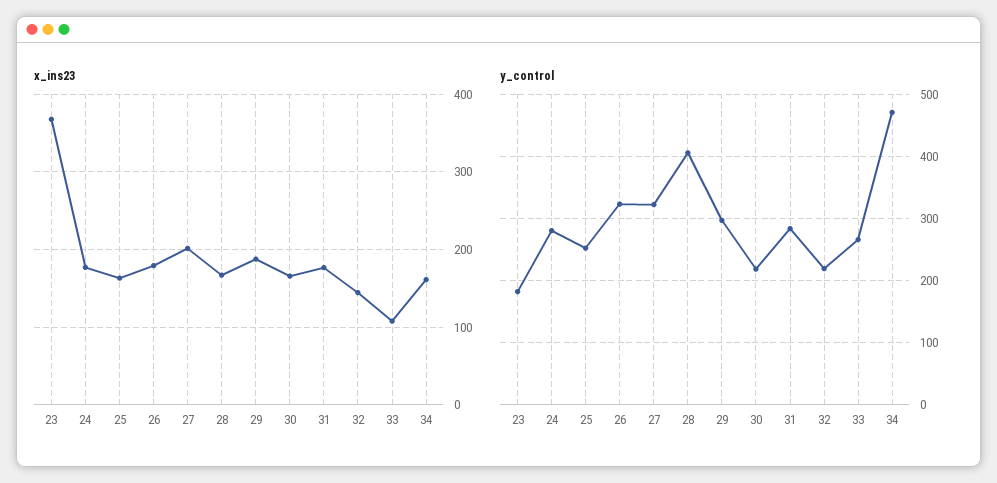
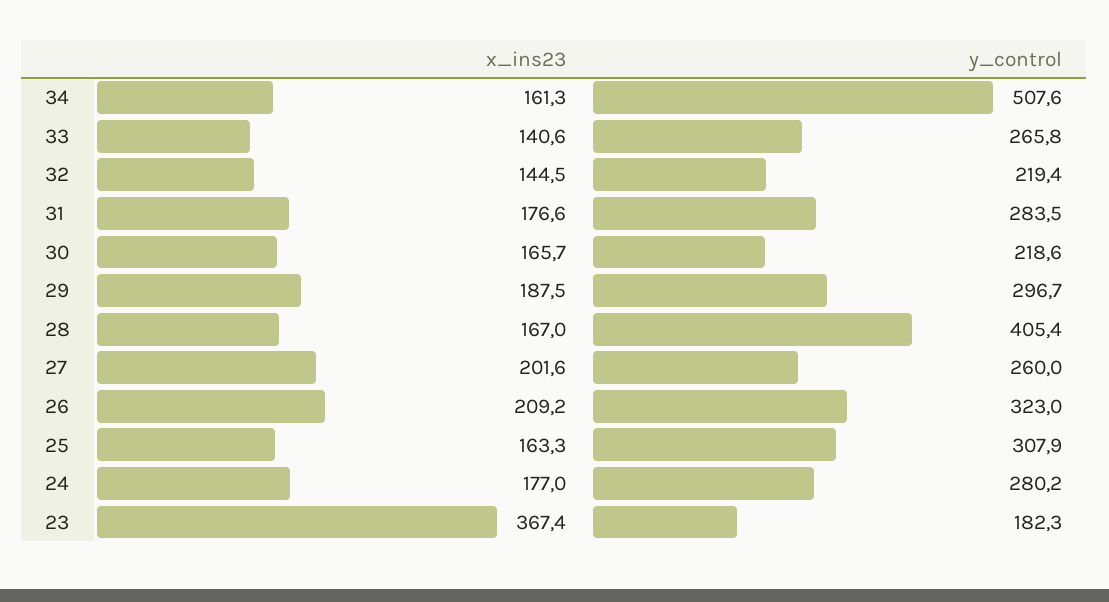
  {
    "x_ins23": {
      "23": 367.4,
      "24": 177,
      "25": 163.3,
-     "26": 180,
+     "26": 209.2,
      "27": 201.6,
      "28": 167,
      "29": 187.5,
      "30": 165.7,
      "31": 176.6,
      "32": 144.5,
-     "33": 110,
+     "33": 140.6,
      "34": 161.3
    },
    "y_control": {
      "23": 182.3,
      "24": 280.2,
-     "25": 250,
+     "25": 307.9,
      "26": 323,
-     "27": 320,
+     "27": 260,
      "28": 405.4,
      "29": 296.7,
      "30": 218.6,
      "31": 283.5,
      "32": 219.4,
      "33": 265.8,
-     "34": 470
+     "34": 507.6
    }
  }

